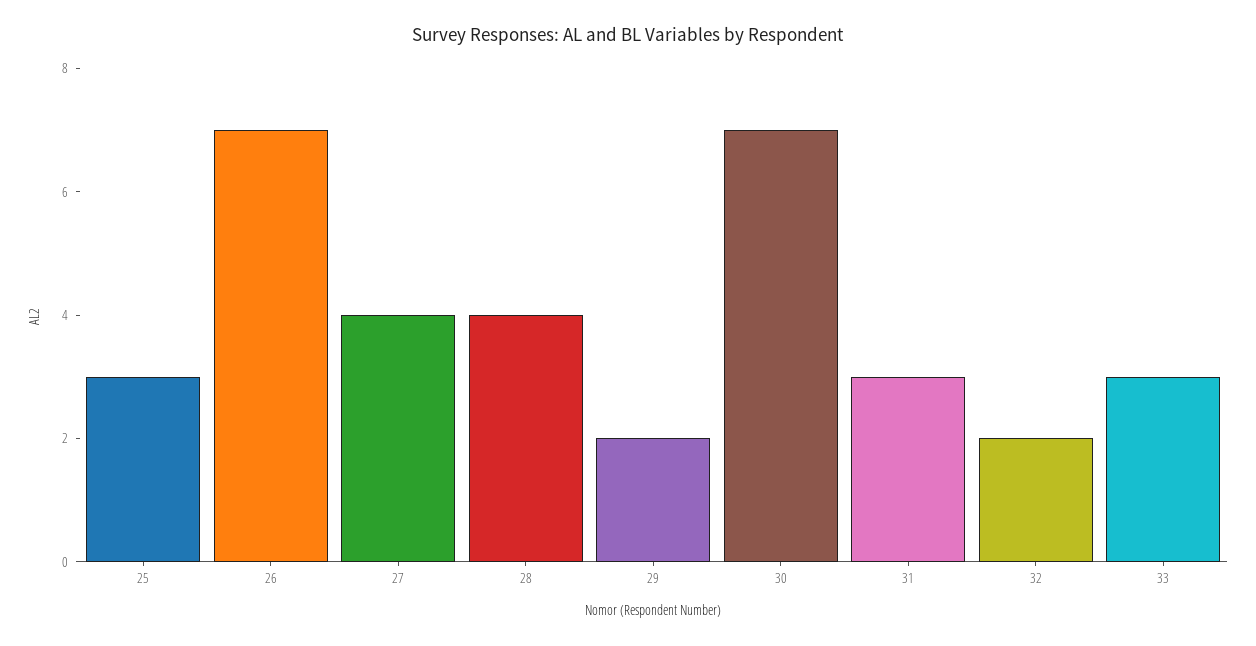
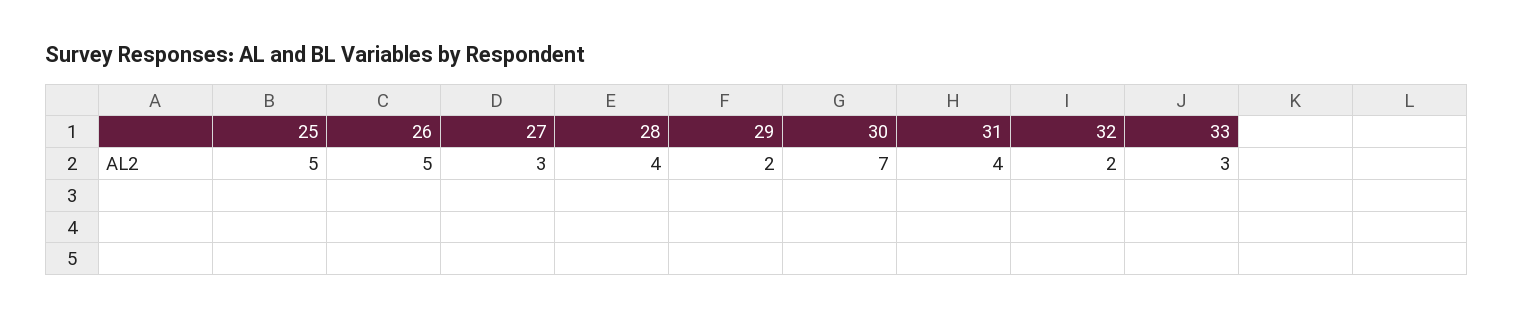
  {
-   "25": 3,
+   "25": 5,
-   "26": 7,
+   "26": 5,
-   "27": 4,
+   "27": 3,
    "28": 4,
    "29": 2,
    "30": 7,
-   "31": 3,
+   "31": 4,
    "32": 2,
    "33": 3
  }

